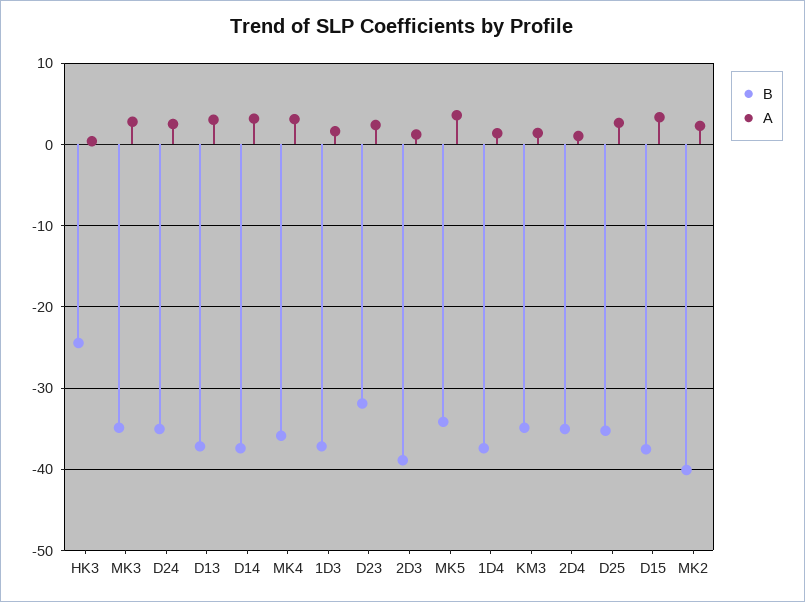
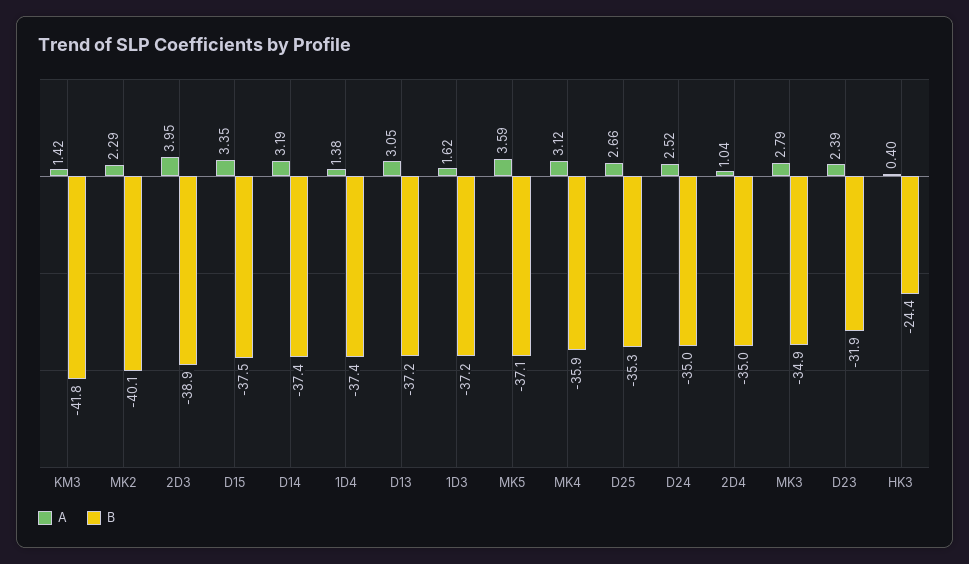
  {
    "B": {
      "HK3": -24.4,
      "MK3": -34.9,
      "D24": -35,
      "D13": -37.2,
      "D14": -37.4,
      "MK4": -35.9,
      "1D3": -37.2,
      "D23": -31.9,
      "2D3": -38.9,
-     "MK5": -34,
+     "MK5": -37.1,
      "1D4": -37.4,
-     "KM3": -35,
+     "KM3": -41.8,
      "2D4": -35,
      "D25": -35.3,
      "D15": -37.5,
      "MK2": -40.1
    },
    "A": {
      "HK3": 0.4,
      "MK3": 2.79,
      "D24": 2.52,
      "D13": 3.05,
      "D14": 3.19,
      "MK4": 3.12,
      "1D3": 1.62,
      "D23": 2.39,
-     "2D3": 1,
+     "2D3": 3.95,
      "MK5": 3.59,
      "1D4": 1.38,
      "KM3": 1.42,
      "2D4": 1.04,
      "D25": 2.66,
      "D15": 3.35,
      "MK2": 2.29
    }
  }

